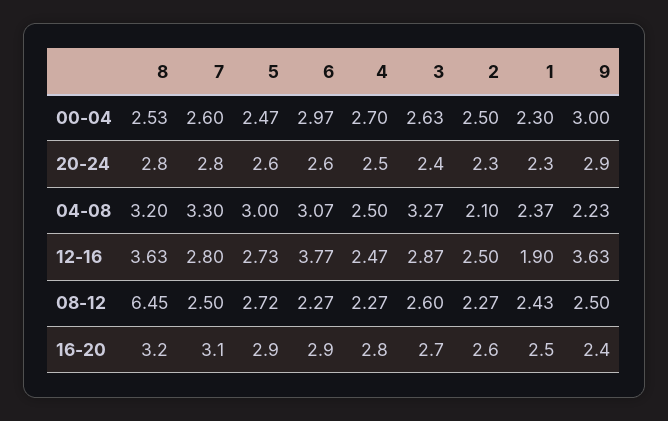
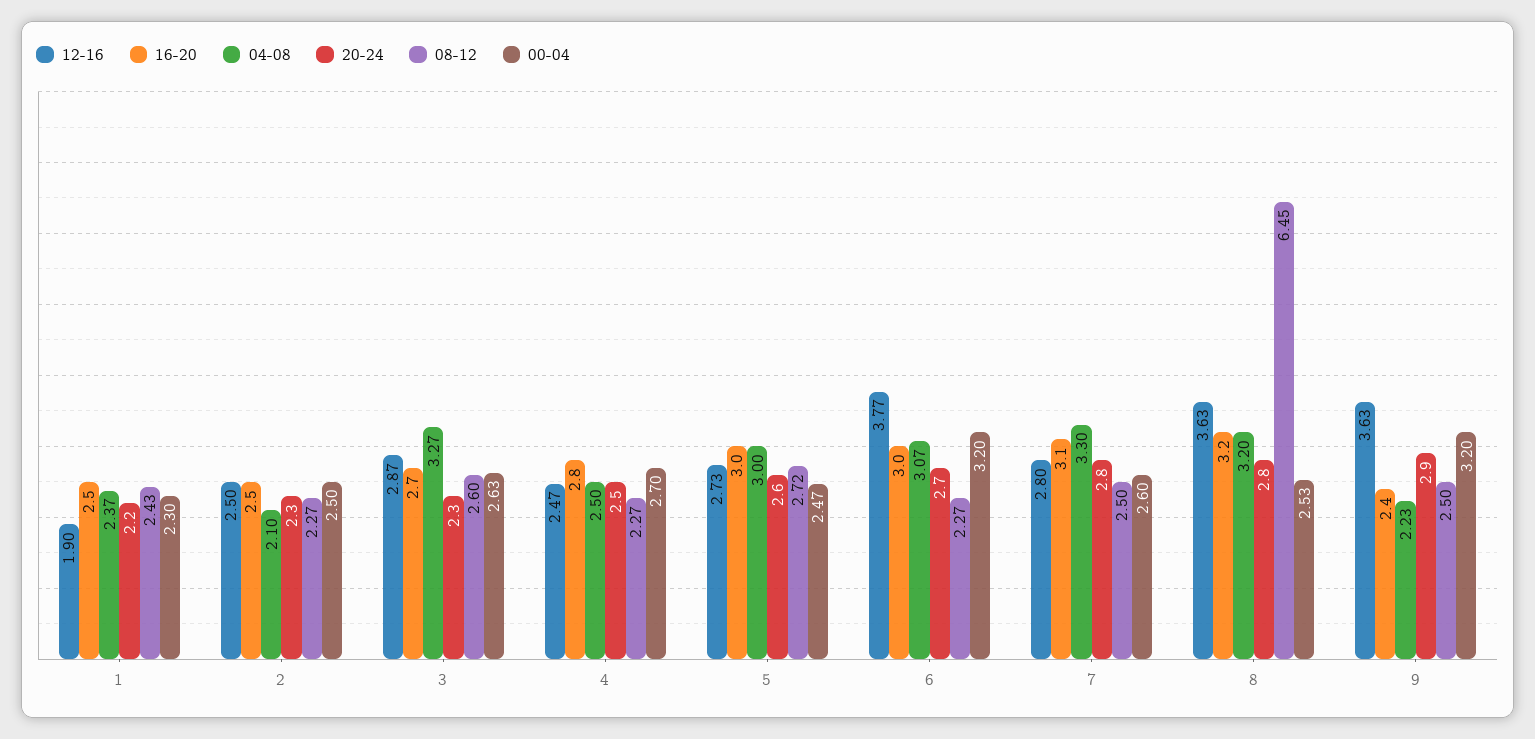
  {
    "00-04": {
      "8": 2.53,
      "7": 2.6,
      "5": 2.47,
-     "6": 2.97,
+     "6": 3.2,
      "4": 2.7,
      "3": 2.63,
      "2": 2.5,
      "1": 2.3,
-     "9": 3
+     "9": 3.2
    },
    "20-24": {
      "8": 2.8,
      "7": 2.8,
      "5": 2.6,
-     "6": 2.6,
+     "6": 2.7,
      "4": 2.5,
-     "3": 2.4,
+     "3": 2.3,
      "2": 2.3,
-     "1": 2.3,
+     "1": 2.2,
      "9": 2.9
    },
    "04-08": {
      "8": 3.2,
      "7": 3.3,
      "5": 3,
      "6": 3.07,
      "4": 2.5,
      "3": 3.27,
      "2": 2.1,
      "1": 2.37,
      "9": 2.23
    },
    "12-16": {
      "8": 3.63,
      "7": 2.8,
      "5": 2.73,
      "6": 3.77,
      "4": 2.47,
      "3": 2.87,
      "2": 2.5,
      "1": 1.9,
      "9": 3.63
    },
    "08-12": {
      "8": 6.45,
      "7": 2.5,
      "5": 2.72,
      "6": 2.27,
      "4": 2.27,
      "3": 2.6,
      "2": 2.27,
      "1": 2.43,
      "9": 2.5
    },
    "16-20": {
      "8": 3.2,
      "7": 3.1,
-     "5": 2.9,
+     "5": 3,
-     "6": 2.9,
+     "6": 3,
      "4": 2.8,
      "3": 2.7,
-     "2": 2.6,
+     "2": 2.5,
      "1": 2.5,
      "9": 2.4
    }
  }

